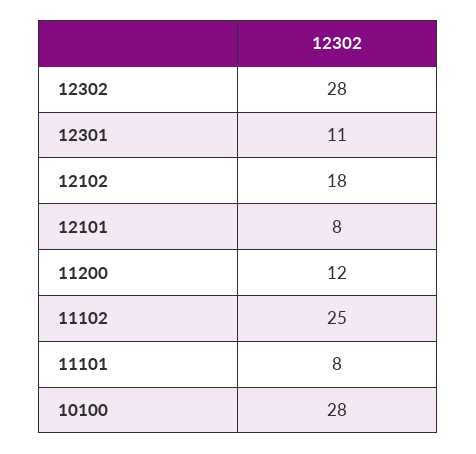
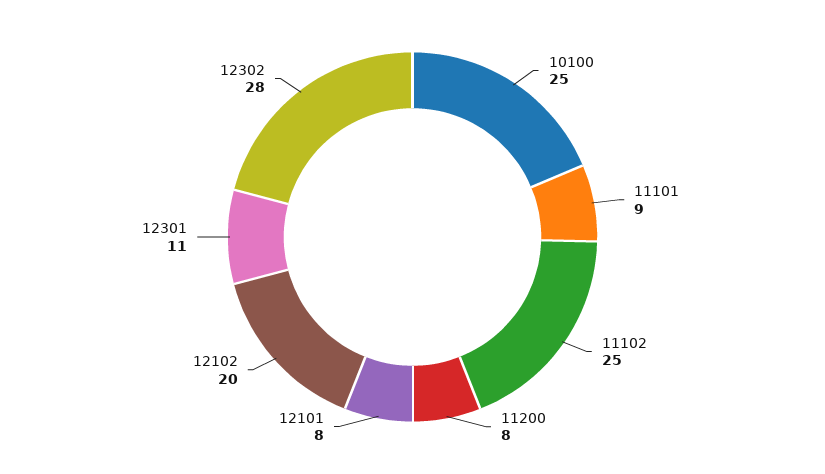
  {
    "12302": 28,
    "12301": 11,
-   "12102": 18,
+   "12102": 20,
    "12101": 8,
-   "11200": 12,
+   "11200": 8,
    "11102": 25,
-   "11101": 8,
+   "11101": 9,
-   "10100": 28
+   "10100": 25
  }

